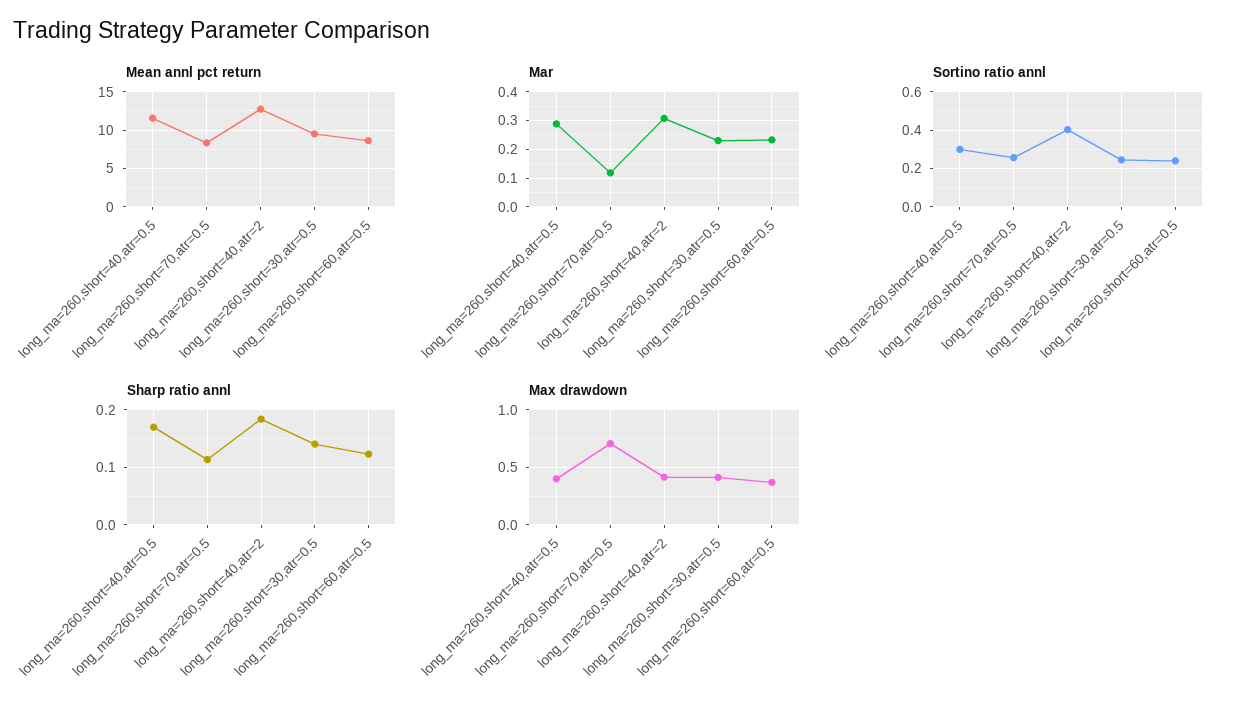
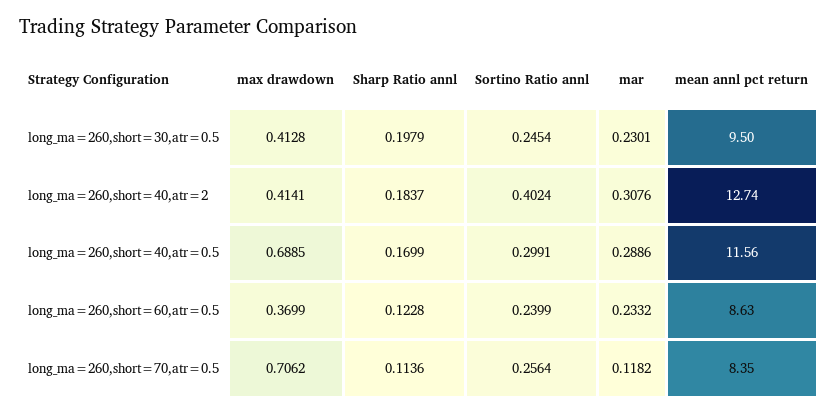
  {
    "Mean annl pct return": {
      "long_ma=260,short=40,atr=0.5": 11.56,
      "long_ma=260,short=70,atr=0.5": 8.35,
      "long_ma=260,short=40,atr=2": 12.74,
      "long_ma=260,short=30,atr=0.5": 9.5,
      "long_ma=260,short=60,atr=0.5": 8.63
    },
    "Mar": {
      "long_ma=260,short=40,atr=0.5": 0.2886,
      "long_ma=260,short=70,atr=0.5": 0.1182,
      "long_ma=260,short=40,atr=2": 0.3076,
      "long_ma=260,short=30,atr=0.5": 0.2301,
      "long_ma=260,short=60,atr=0.5": 0.2332
    },
    "Sortino ratio annl": {
      "long_ma=260,short=40,atr=0.5": 0.2991,
      "long_ma=260,short=70,atr=0.5": 0.2564,
      "long_ma=260,short=40,atr=2": 0.4024,
      "long_ma=260,short=30,atr=0.5": 0.2454,
      "long_ma=260,short=60,atr=0.5": 0.2399
    },
    "Sharp ratio annl": {
      "long_ma=260,short=40,atr=0.5": 0.1699,
      "long_ma=260,short=70,atr=0.5": 0.1136,
      "long_ma=260,short=40,atr=2": 0.1837,
-     "long_ma=260,short=30,atr=0.5": 0.14,
+     "long_ma=260,short=30,atr=0.5": 0.1979,
      "long_ma=260,short=60,atr=0.5": 0.1228
    },
    "Max drawdown": {
-     "long_ma=260,short=40,atr=0.5": 0.4,
+     "long_ma=260,short=40,atr=0.5": 0.6885,
      "long_ma=260,short=70,atr=0.5": 0.7062,
      "long_ma=260,short=40,atr=2": 0.4141,
      "long_ma=260,short=30,atr=0.5": 0.4128,
      "long_ma=260,short=60,atr=0.5": 0.3699
    }
  }

